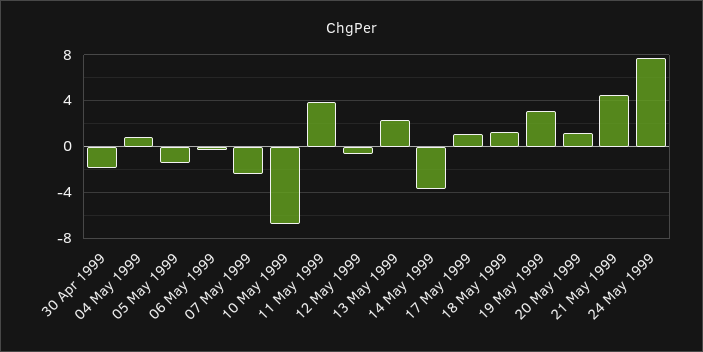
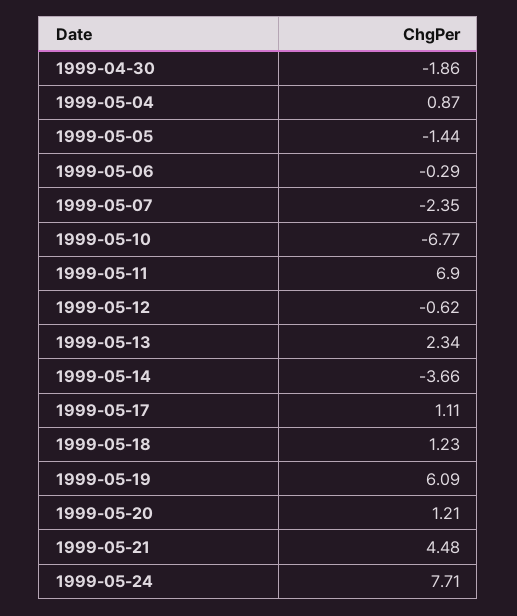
  {
    "30 Apr 1999": -1.86,
    "04 May 1999": 0.87,
    "05 May 1999": -1.44,
    "06 May 1999": -0.29,
    "07 May 1999": -2.35,
    "10 May 1999": -6.77,
-   "11 May 1999": 4,
+   "11 May 1999": 6.9,
    "12 May 1999": -0.62,
    "13 May 1999": 2.34,
    "14 May 1999": -3.66,
    "17 May 1999": 1.11,
    "18 May 1999": 1.23,
-   "19 May 1999": 3,
+   "19 May 1999": 6.09,
    "20 May 1999": 1.21,
    "21 May 1999": 4.48,
    "24 May 1999": 7.71
  }

